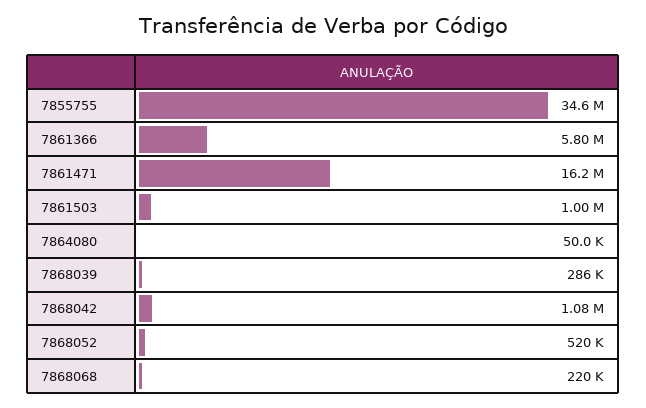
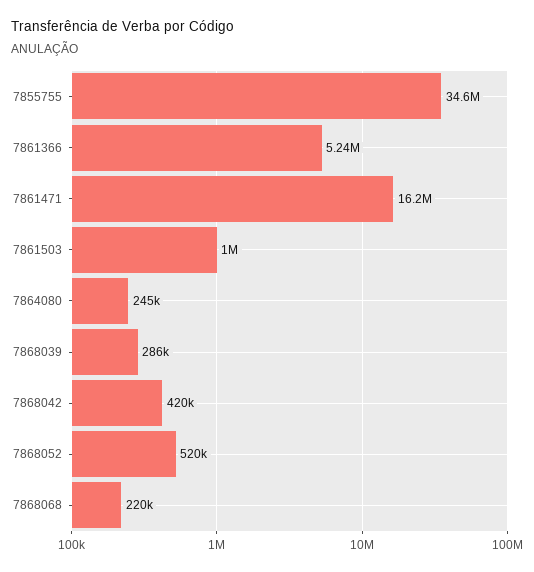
  {
    "7855755": 34600000,
-   "7861366": 5800000,
+   "7861366": 5240000,
    "7861471": 16200000,
    "7861503": 1000000,
-   "7864080": 50000,
+   "7864080": 245000,
    "7868039": 286000,
-   "7868042": 1080000,
+   "7868042": 420000,
    "7868052": 520000,
    "7868068": 220000
  }

